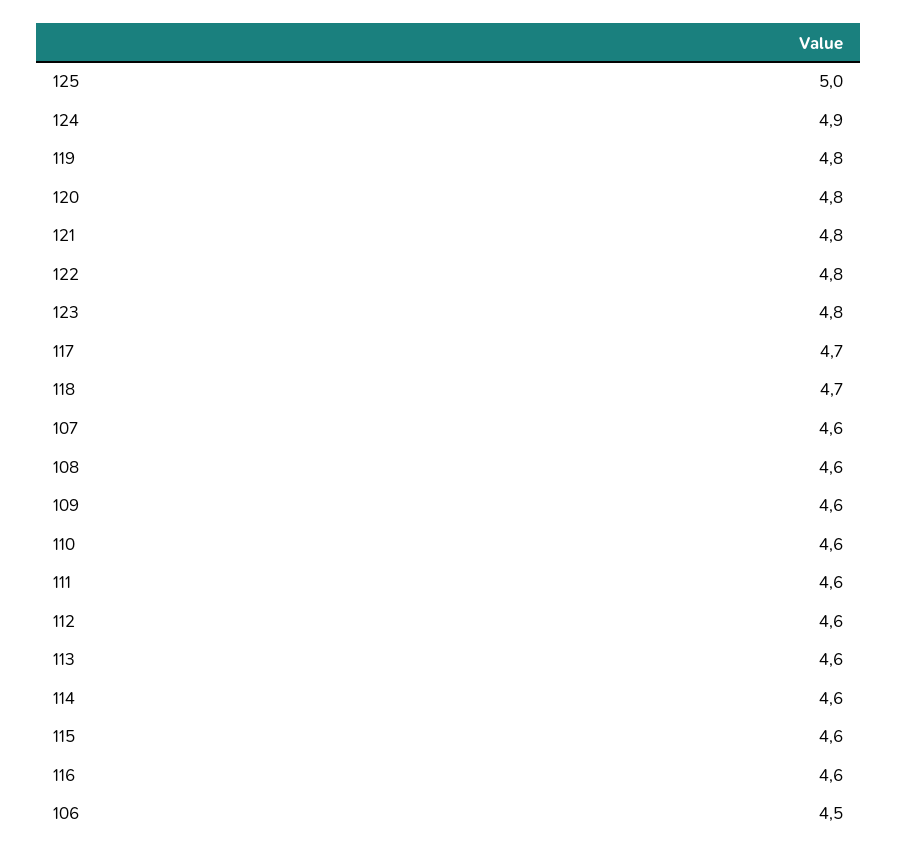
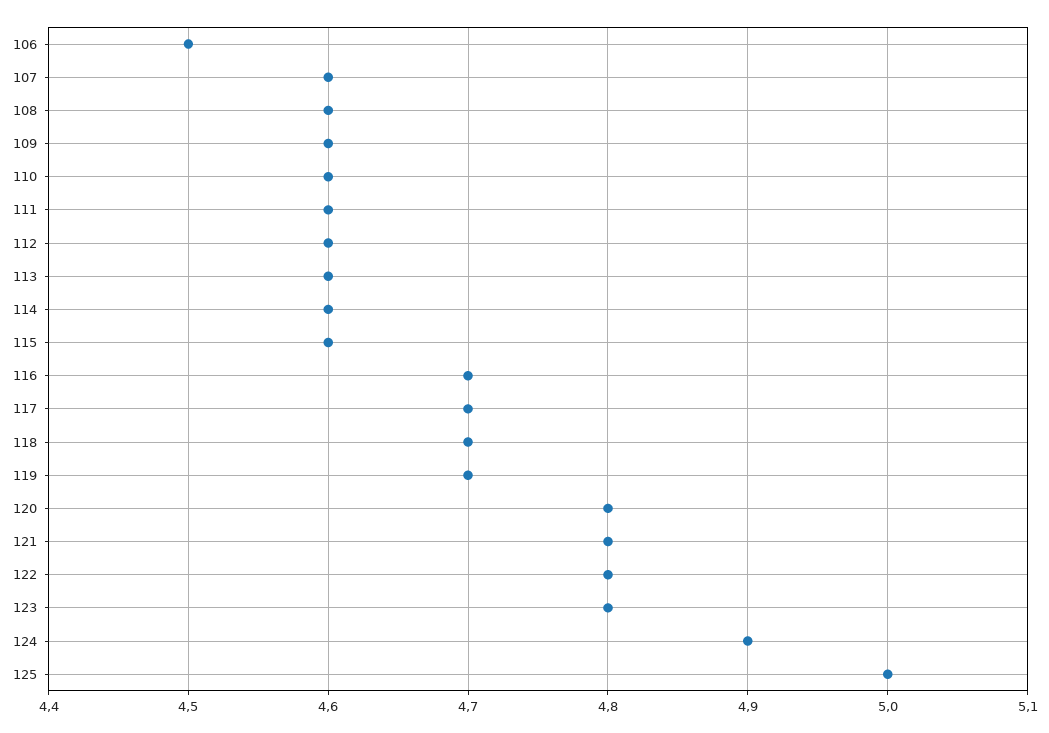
  {
    "125": 5,
    "124": 4.9,
-   "119": 4.8,
+   "119": 4.7,
    "120": 4.8,
    "121": 4.8,
    "122": 4.8,
    "123": 4.8,
    "117": 4.7,
    "118": 4.7,
    "107": 4.6,
    "108": 4.6,
    "109": 4.6,
    "110": 4.6,
    "111": 4.6,
    "112": 4.6,
    "113": 4.6,
    "114": 4.6,
    "115": 4.6,
-   "116": 4.6,
+   "116": 4.7,
    "106": 4.5
  }

